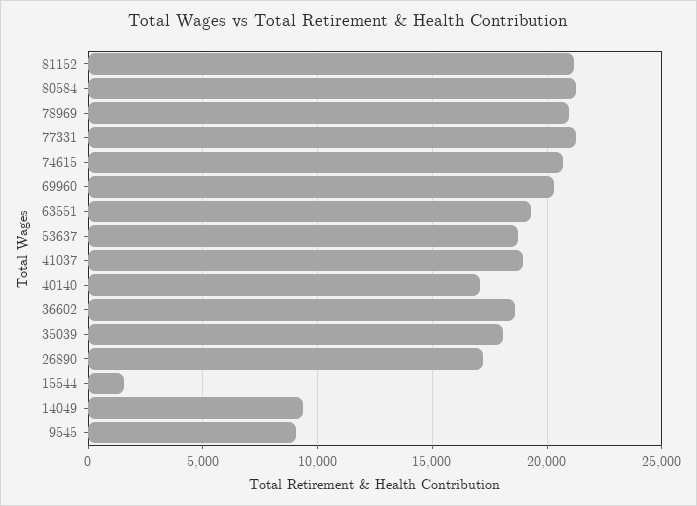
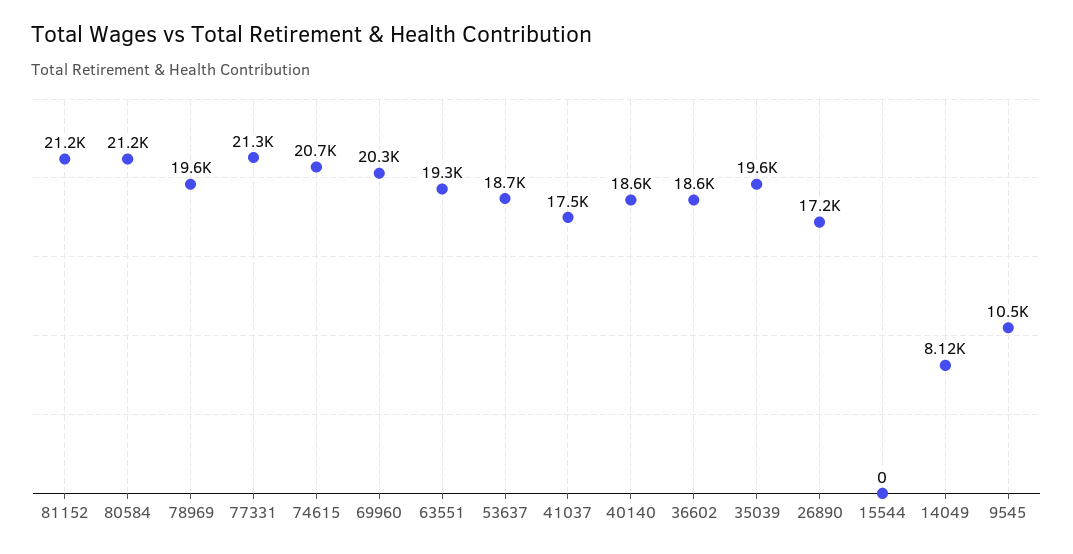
  {
    "81152": 21200,
    "80584": 21200,
-   "78969": 21000,
+   "78969": 19600,
    "77331": 21300,
    "74615": 20700,
    "69960": 20300,
    "63551": 19300,
    "53637": 18700,
-   "41037": 19000,
+   "41037": 17500,
-   "40140": 17000,
+   "40140": 18600,
    "36602": 18600,
-   "35039": 18000,
+   "35039": 19600,
    "26890": 17200,
-   "15544": 1500,
+   "15544": 0,
-   "14049": 9500,
+   "14049": 8120,
-   "9545": 9000
+   "9545": 10500
  }

